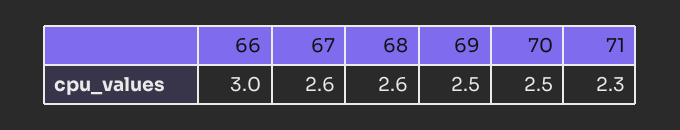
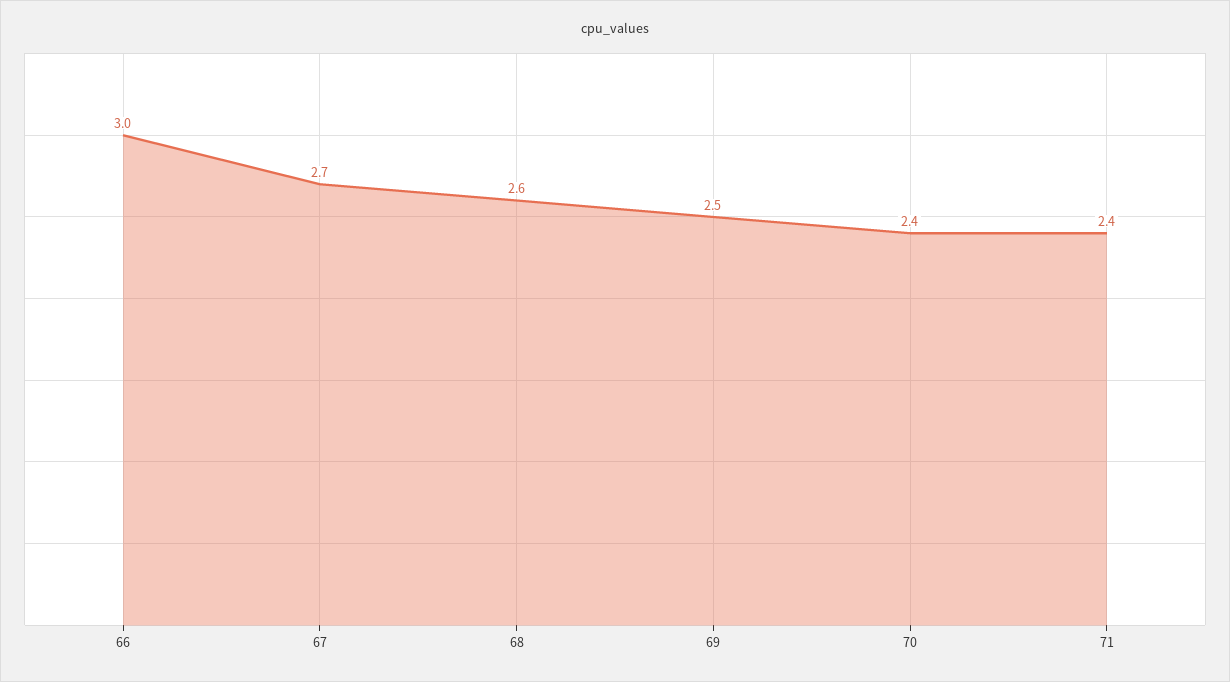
  {
    "66": 3,
-   "67": 2.6,
+   "67": 2.7,
    "68": 2.6,
    "69": 2.5,
-   "70": 2.5,
+   "70": 2.4,
-   "71": 2.3
+   "71": 2.4
  }

